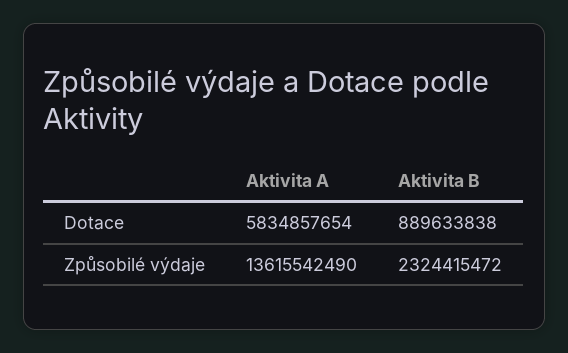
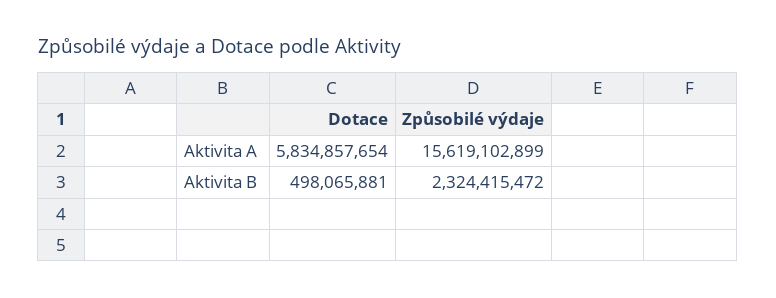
  {
    "Aktivita A": {
      "Dotace": 5834857654,
-     "Způsobilé výdaje": 13615542490
+     "Způsobilé výdaje": 15619102899
    },
    "Aktivita B": {
-     "Dotace": 889633838,
+     "Dotace": 498065881,
      "Způsobilé výdaje": 2324415472
    }
  }

